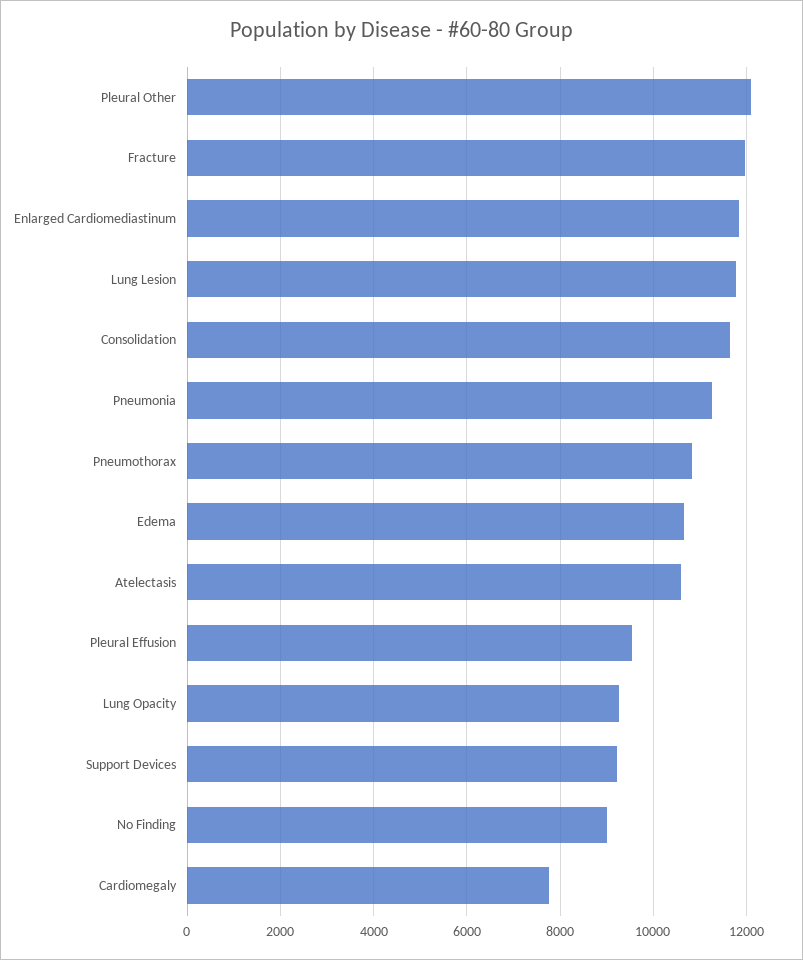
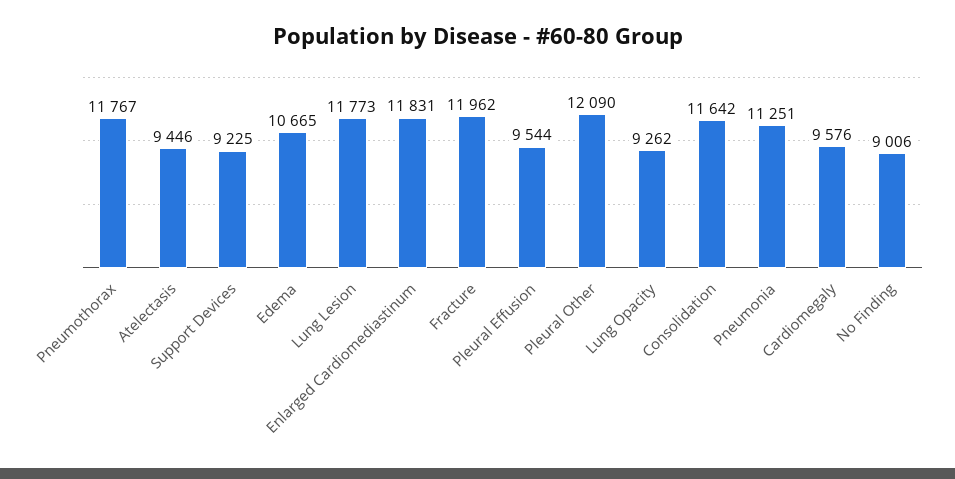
  {
    "Pleural Other": 12090,
    "Fracture": 11962,
    "Enlarged Cardiomediastinum": 11831,
    "Lung Lesion": 11773,
    "Consolidation": 11642,
    "Pneumonia": 11251,
-   "Pneumothorax": 10800,
+   "Pneumothorax": 11767,
    "Edema": 10665,
-   "Atelectasis": 10600,
+   "Atelectasis": 9446,
    "Pleural Effusion": 9544,
    "Lung Opacity": 9262,
    "Support Devices": 9225,
    "No Finding": 9006,
-   "Cardiomegaly": 7800
+   "Cardiomegaly": 9576
  }

